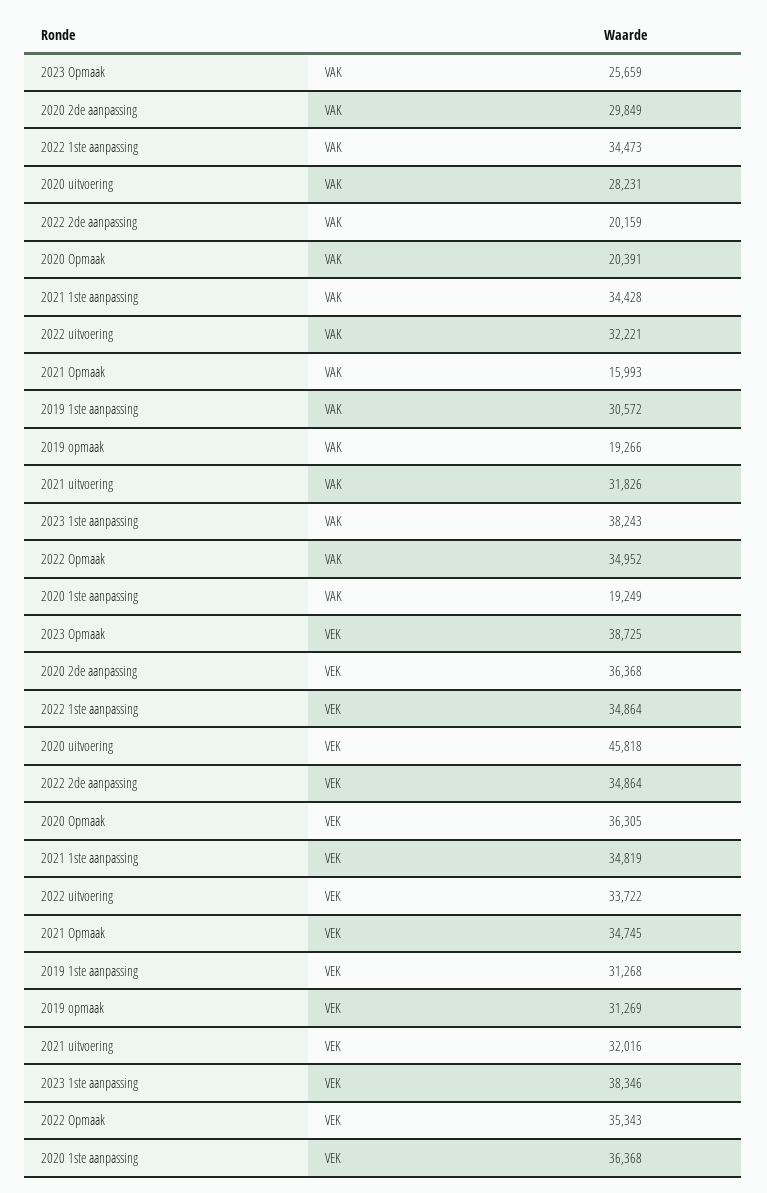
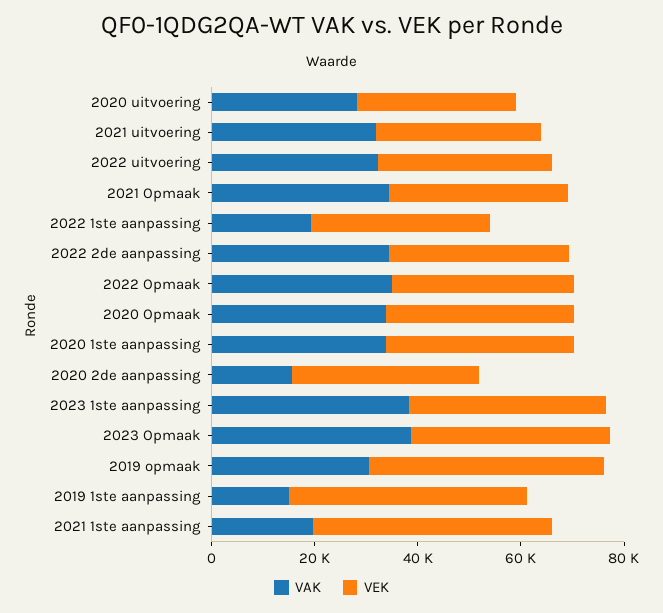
  {
    "VAK": {
-     "2023 Opmaak": 25659,
+     "2023 Opmaak": 40000,
-     "2020 2de aanpassing": 29849,
+     "2020 2de aanpassing": 15000,
-     "2022 1ste aanpassing": 34473,
+     "2022 1ste aanpassing": 20000,
      "2020 uitvoering": 28231,
-     "2022 2de aanpassing": 20159,
+     "2022 2de aanpassing": 35000,
-     "2020 Opmaak": 20391,
+     "2020 Opmaak": 35000,
-     "2021 1ste aanpassing": 34428,
+     "2021 1ste aanpassing": 20000,
      "2022 uitvoering": 32221,
-     "2021 Opmaak": 15993,
+     "2021 Opmaak": 35000,
-     "2019 1ste aanpassing": 30572,
+     "2019 1ste aanpassing": 15000,
-     "2019 opmaak": 19266,
+     "2019 opmaak": 30000,
      "2021 uitvoering": 31826,
      "2023 1ste aanpassing": 38243,
      "2022 Opmaak": 34952,
-     "2020 1ste aanpassing": 19249
+     "2020 1ste aanpassing": 35000
    },
    "VEK": {
      "2023 Opmaak": 38725,
      "2020 2de aanpassing": 36368,
      "2022 1ste aanpassing": 34864,
-     "2020 uitvoering": 45818,
+     "2020 uitvoering": 30000,
      "2022 2de aanpassing": 34864,
      "2020 Opmaak": 36305,
-     "2021 1ste aanpassing": 34819,
+     "2021 1ste aanpassing": 45000,
      "2022 uitvoering": 33722,
      "2021 Opmaak": 34745,
-     "2019 1ste aanpassing": 31268,
+     "2019 1ste aanpassing": 45000,
-     "2019 opmaak": 31269,
+     "2019 opmaak": 45000,
      "2021 uitvoering": 32016,
      "2023 1ste aanpassing": 38346,
      "2022 Opmaak": 35343,
      "2020 1ste aanpassing": 36368
    }
  }

